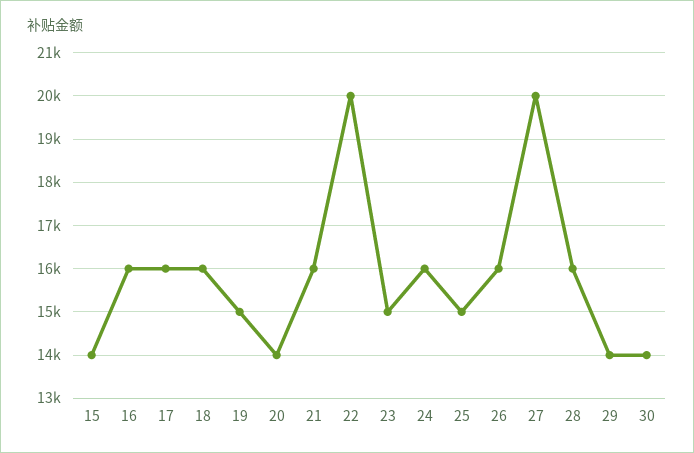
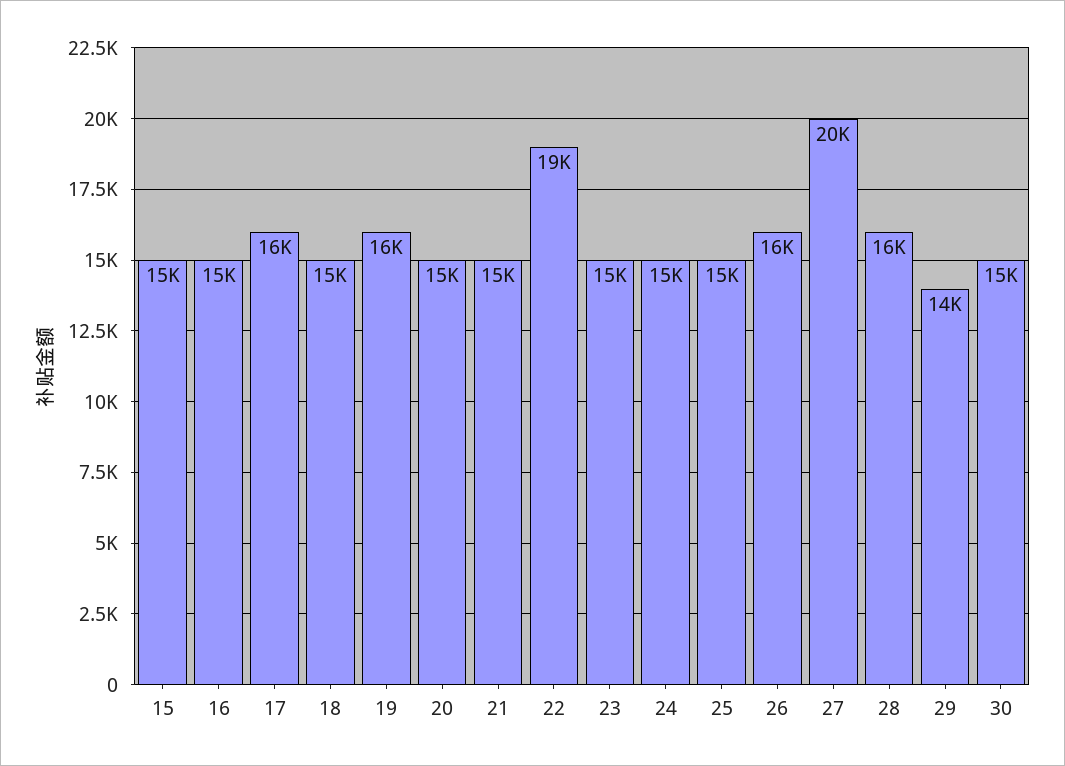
  {
-   "15": 14000,
+   "15": 15000,
-   "16": 16000,
+   "16": 15000,
    "17": 16000,
-   "18": 16000,
+   "18": 15000,
-   "19": 15000,
+   "19": 16000,
-   "20": 14000,
+   "20": 15000,
-   "21": 16000,
+   "21": 15000,
-   "22": 20000,
+   "22": 19000,
    "23": 15000,
-   "24": 16000,
+   "24": 15000,
    "25": 15000,
    "26": 16000,
    "27": 20000,
    "28": 16000,
    "29": 14000,
-   "30": 14000
+   "30": 15000
  }

